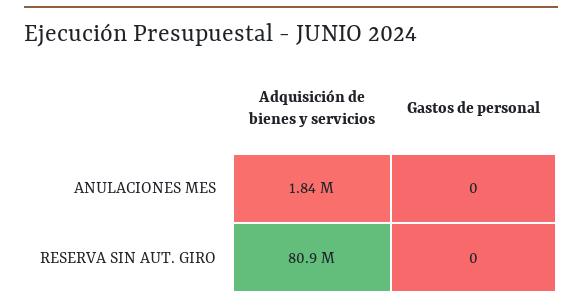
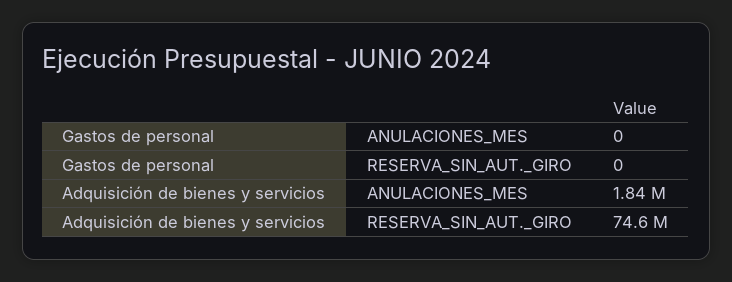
  {
    "Adquisición de bienes y servicios": {
      "ANULACIONES MES": 1840000,
-     "RESERVA SIN AUT. GIRO": 80900000
+     "RESERVA SIN AUT. GIRO": 74600000
    },
    "Gastos de personal": {
      "ANULACIONES MES": 0,
      "RESERVA SIN AUT. GIRO": 0
    }
  }

